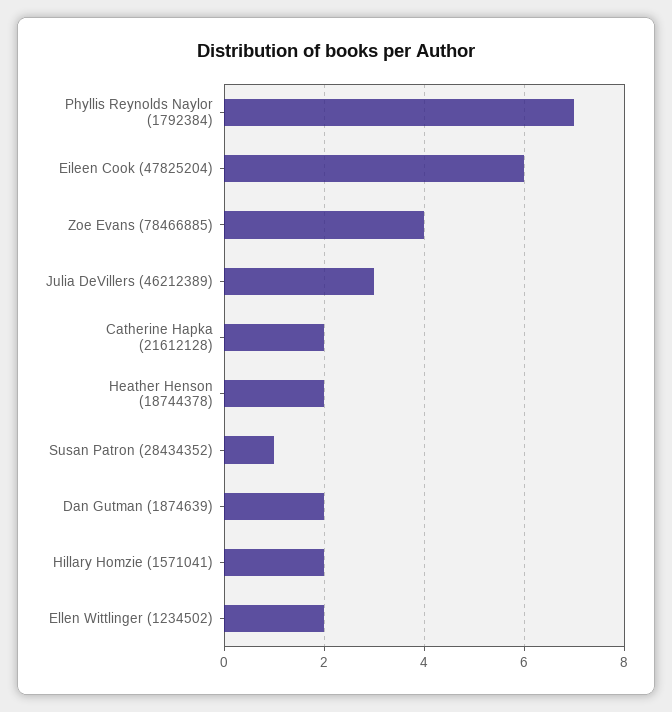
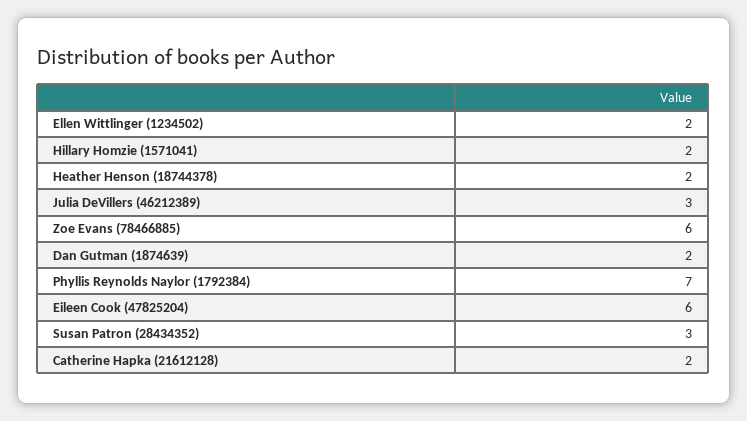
  {
    "Phyllis Reynolds Naylor (1792384)": 7,
    "Eileen Cook (47825204)": 6,
-   "Zoe Evans (78466885)": 4,
+   "Zoe Evans (78466885)": 6,
    "Julia DeVillers (46212389)": 3,
    "Catherine Hapka (21612128)": 2,
    "Heather Henson (18744378)": 2,
-   "Susan Patron (28434352)": 1,
+   "Susan Patron (28434352)": 3,
    "Dan Gutman (1874639)": 2,
    "Hillary Homzie (1571041)": 2,
    "Ellen Wittlinger (1234502)": 2
  }

